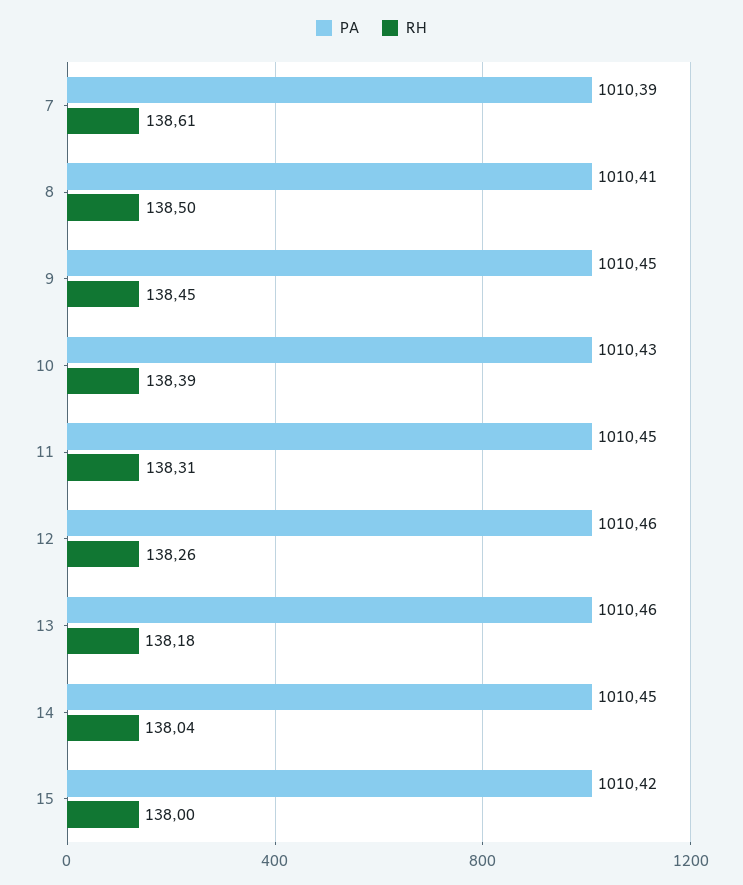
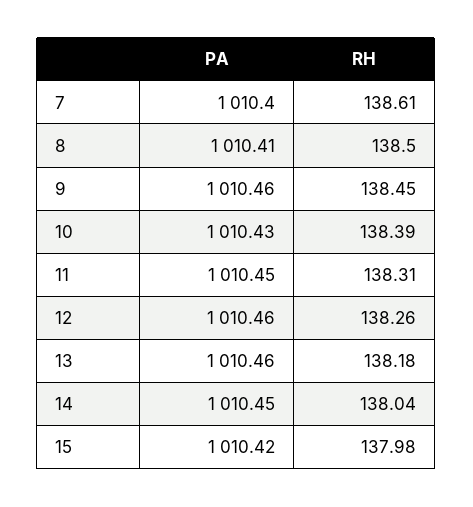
  {
    "PA": {
-     "7": 1010.39,
+     "7": 1010.4,
      "8": 1010.41,
-     "9": 1010.45,
+     "9": 1010.46,
      "10": 1010.43,
      "11": 1010.45,
      "12": 1010.46,
      "13": 1010.46,
      "14": 1010.45,
      "15": 1010.42
    },
    "RH": {
      "7": 138.61,
      "8": 138.5,
      "9": 138.45,
      "10": 138.39,
      "11": 138.31,
      "12": 138.26,
      "13": 138.18,
      "14": 138.04,
-     "15": 138
+     "15": 137.98
    }
  }

